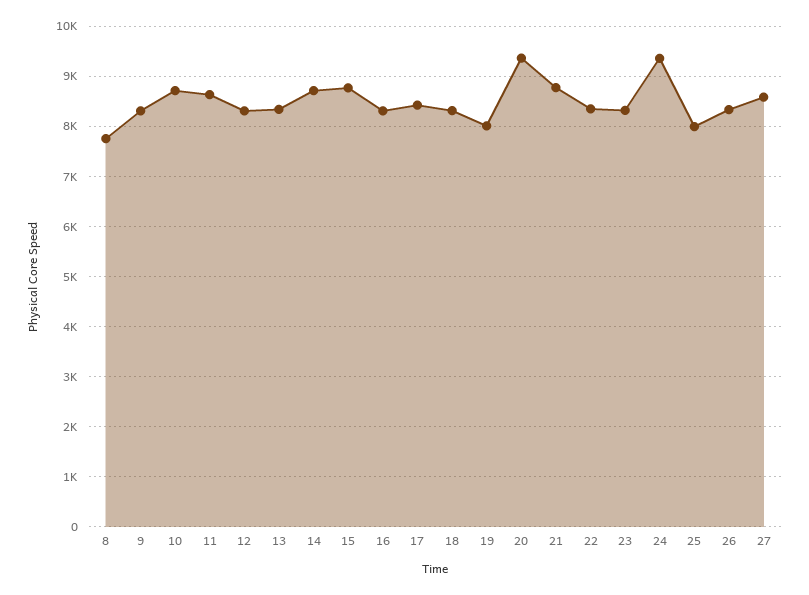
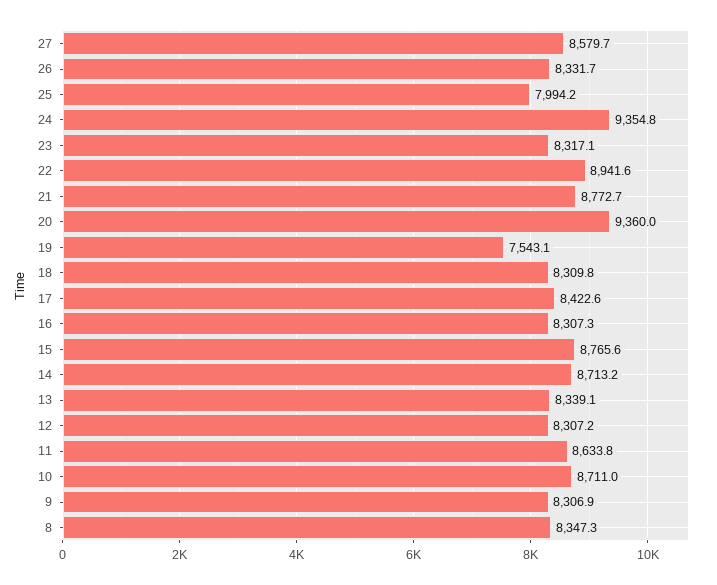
  {
-   "8": 7800,
+   "8": 8347.3,
    "9": 8306.9,
    "10": 8711,
    "11": 8633.8,
    "12": 8307.2,
    "13": 8339.1,
    "14": 8713.2,
    "15": 8765.6,
    "16": 8307.3,
    "17": 8422.6,
    "18": 8309.8,
-   "19": 8000,
+   "19": 7543.1,
    "20": 9360,
    "21": 8772.7,
-   "22": 8400,
+   "22": 8941.6,
    "23": 8317.1,
    "24": 9354.8,
    "25": 7994.2,
    "26": 8331.7,
    "27": 8579.7
  }

